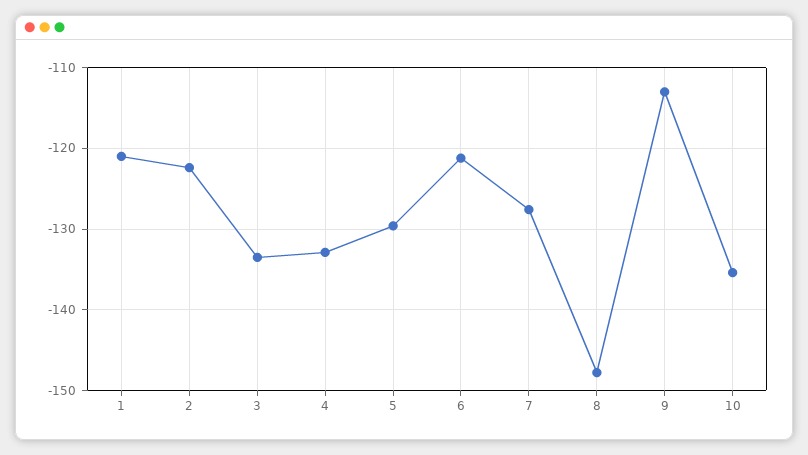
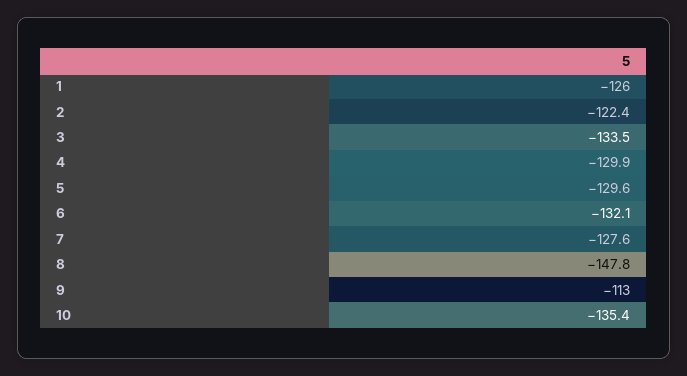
  {
-   "1": -121,
+   "1": -126,
    "2": -122.4,
    "3": -133.5,
-   "4": -133,
+   "4": -129.9,
    "5": -129.6,
-   "6": -121,
+   "6": -132.1,
    "7": -127.6,
    "8": -147.8,
    "9": -113,
    "10": -135.4
  }

